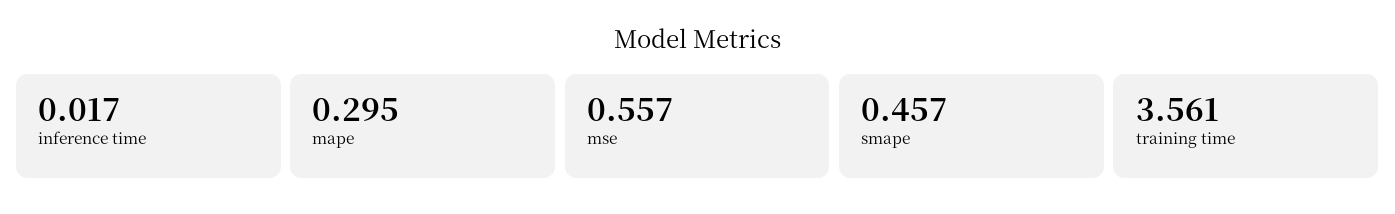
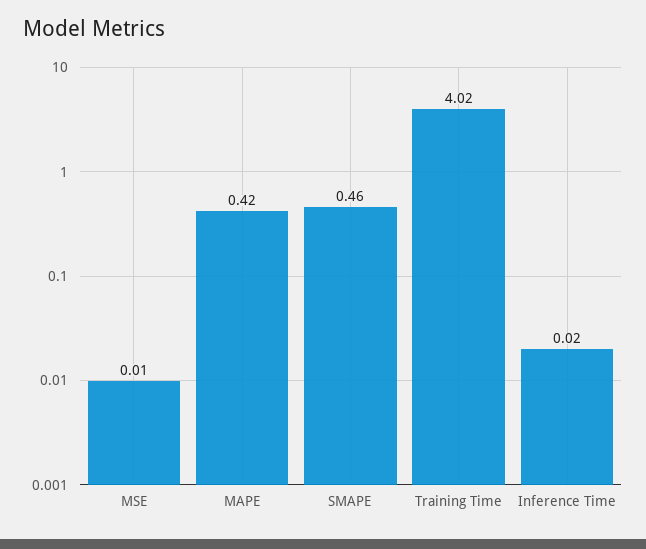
  {
    "inference time": 0.017,
-   "mape": 0.295,
+   "mape": 0.42,
-   "mse": 0.557,
+   "mse": 0.01,
    "smape": 0.457,
-   "training time": 3.561
+   "training time": 4.02
  }

